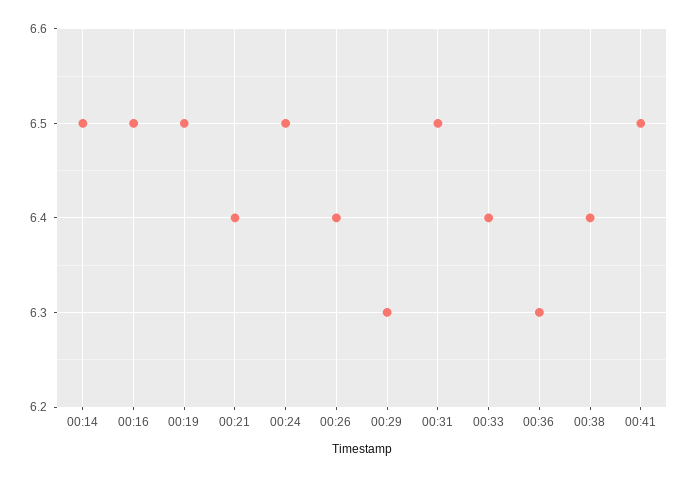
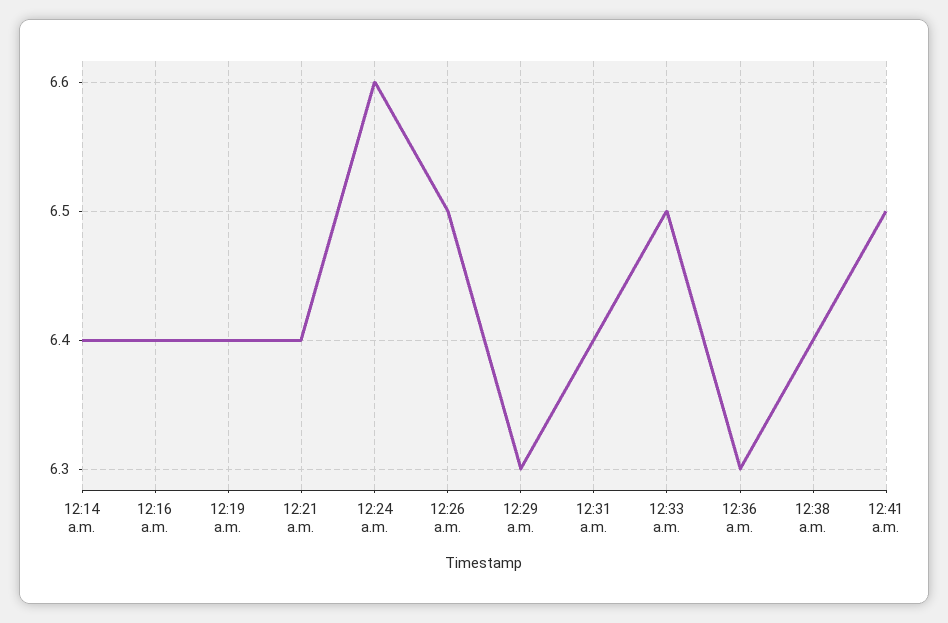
  {
-   "00:14": 6.5,
+   "00:14": 6.4,
-   "00:16": 6.5,
+   "00:16": 6.4,
-   "00:19": 6.5,
+   "00:19": 6.4,
    "00:21": 6.4,
-   "00:24": 6.5,
+   "00:24": 6.6,
-   "00:26": 6.4,
+   "00:26": 6.5,
    "00:29": 6.3,
-   "00:31": 6.5,
+   "00:31": 6.4,
-   "00:33": 6.4,
+   "00:33": 6.5,
    "00:36": 6.3,
    "00:38": 6.4,
    "00:41": 6.5
  }

